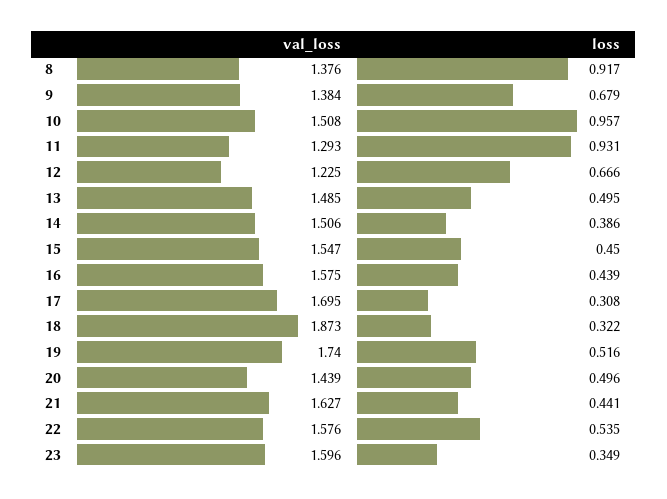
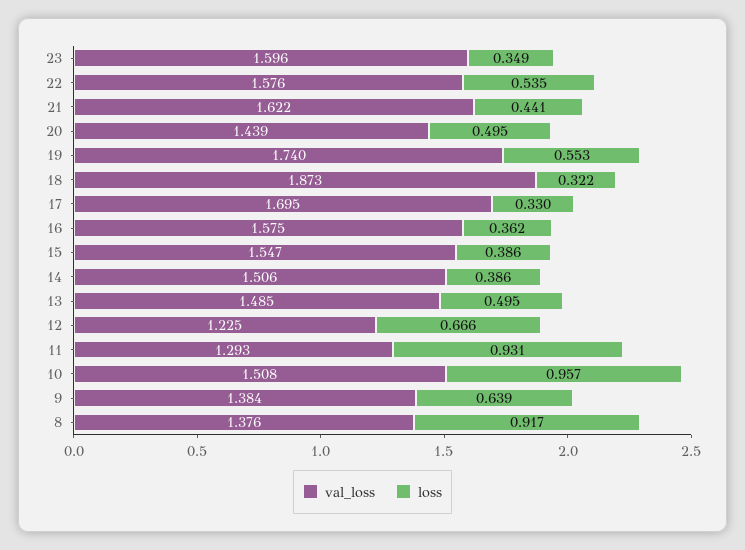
  {
    "val_loss": {
      "8": 1.376,
      "9": 1.384,
      "10": 1.508,
      "11": 1.293,
      "12": 1.225,
      "13": 1.485,
      "14": 1.506,
      "15": 1.547,
      "16": 1.575,
      "17": 1.695,
      "18": 1.873,
      "19": 1.74,
      "20": 1.439,
-     "21": 1.627,
+     "21": 1.622,
      "22": 1.576,
      "23": 1.596
    },
    "loss": {
      "8": 0.917,
-     "9": 0.679,
+     "9": 0.639,
      "10": 0.957,
      "11": 0.931,
      "12": 0.666,
      "13": 0.495,
      "14": 0.386,
-     "15": 0.45,
+     "15": 0.386,
-     "16": 0.439,
+     "16": 0.362,
-     "17": 0.308,
+     "17": 0.33,
      "18": 0.322,
-     "19": 0.516,
+     "19": 0.553,
-     "20": 0.496,
+     "20": 0.495,
      "21": 0.441,
      "22": 0.535,
      "23": 0.349
    }
  }

